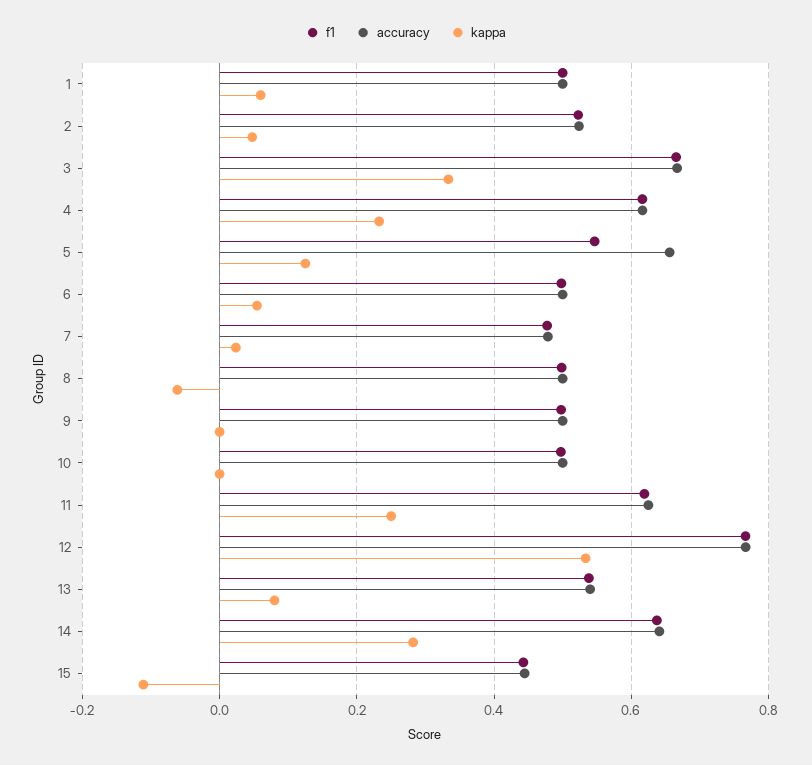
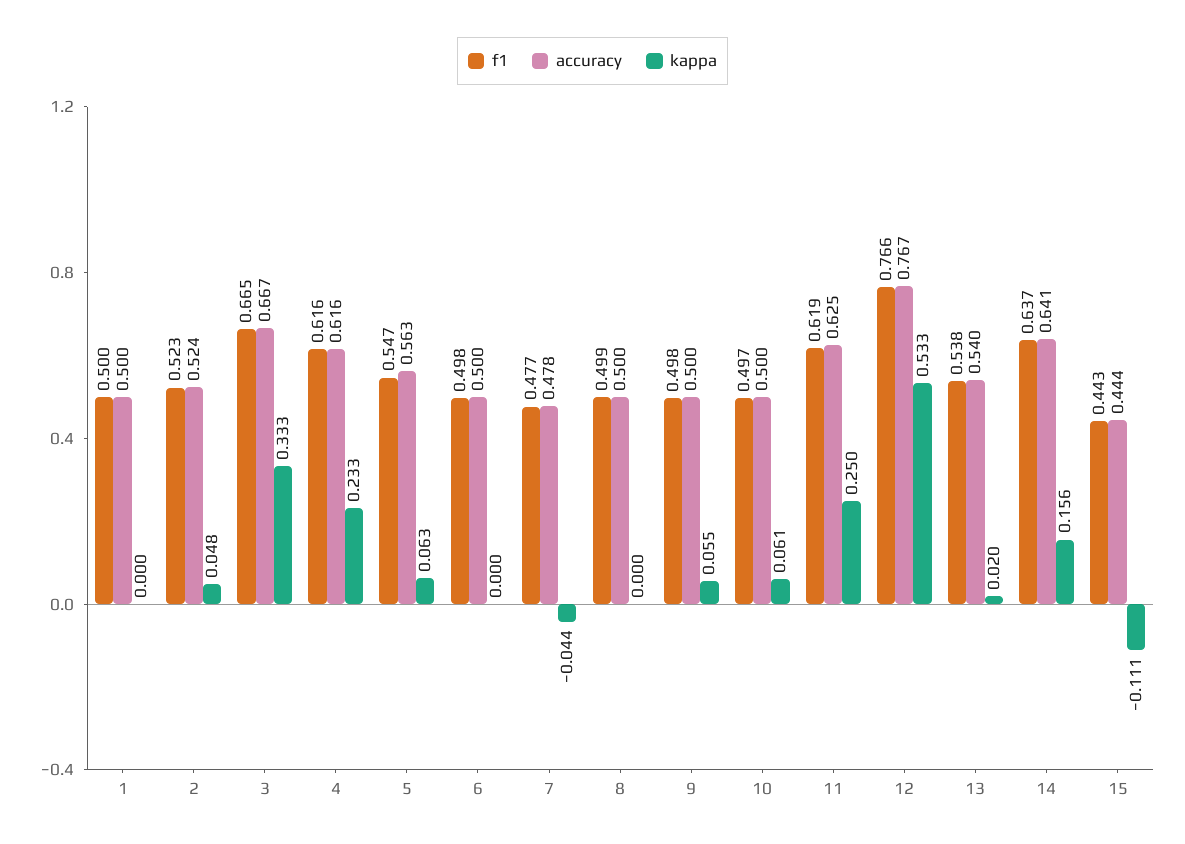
  {
    "f1": {
      "1": 0.5,
      "2": 0.523,
      "3": 0.665,
      "4": 0.616,
      "5": 0.547,
      "6": 0.498,
      "7": 0.477,
      "8": 0.499,
      "9": 0.498,
      "10": 0.497,
      "11": 0.619,
      "12": 0.766,
      "13": 0.538,
      "14": 0.637,
      "15": 0.443
    },
    "accuracy": {
      "1": 0.5,
      "2": 0.524,
      "3": 0.667,
      "4": 0.616,
-     "5": 0.66,
+     "5": 0.563,
      "6": 0.5,
      "7": 0.478,
      "8": 0.5,
      "9": 0.5,
      "10": 0.5,
      "11": 0.625,
      "12": 0.767,
      "13": 0.54,
      "14": 0.641,
      "15": 0.444
    },
    "kappa": {
-     "1": 0.06,
+     "1": 0,
      "2": 0.048,
      "3": 0.333,
      "4": 0.233,
-     "5": 0.12,
+     "5": 0.063,
-     "6": 0.06,
+     "6": 0,
-     "7": 0.02,
+     "7": -0.044,
-     "8": -0.06,
+     "8": 0,
-     "9": 0,
+     "9": 0.055,
-     "10": 0,
+     "10": 0.061,
      "11": 0.25,
      "12": 0.533,
-     "13": 0.08,
+     "13": 0.02,
-     "14": 0.28,
+     "14": 0.156,
      "15": -0.111
    }
  }

